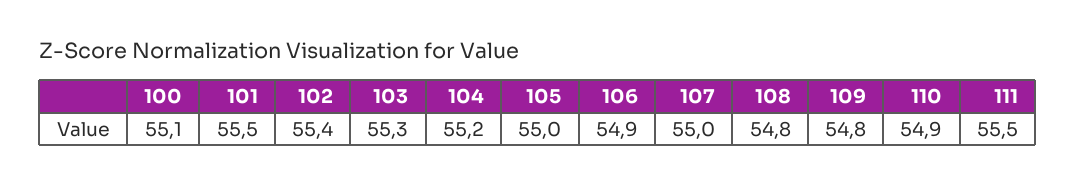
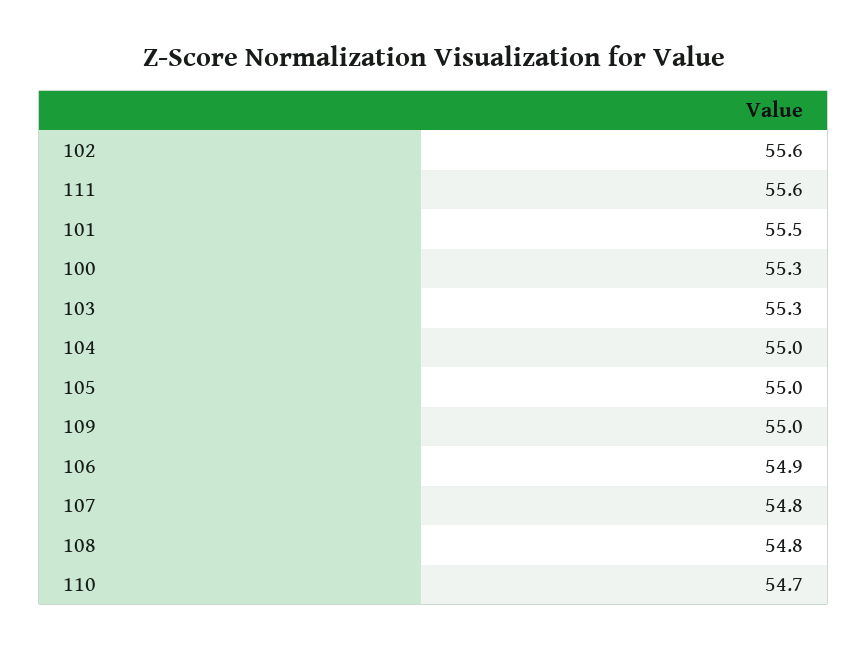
  {
-   "100": 55.1,
+   "100": 55.3,
    "101": 55.5,
-   "102": 55.4,
+   "102": 55.6,
    "103": 55.3,
-   "104": 55.2,
+   "104": 55,
    "105": 55,
    "106": 54.9,
-   "107": 55,
+   "107": 54.8,
    "108": 54.8,
-   "109": 54.8,
+   "109": 55,
-   "110": 54.9,
+   "110": 54.7,
-   "111": 55.5
+   "111": 55.6
  }

